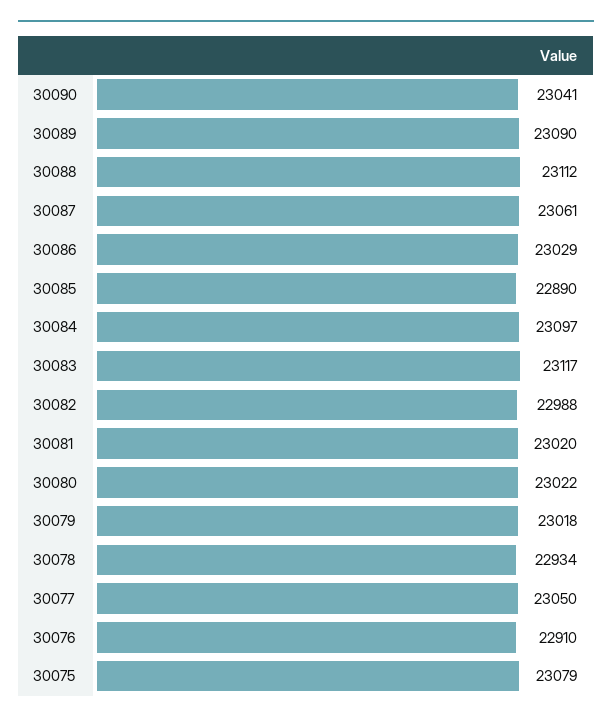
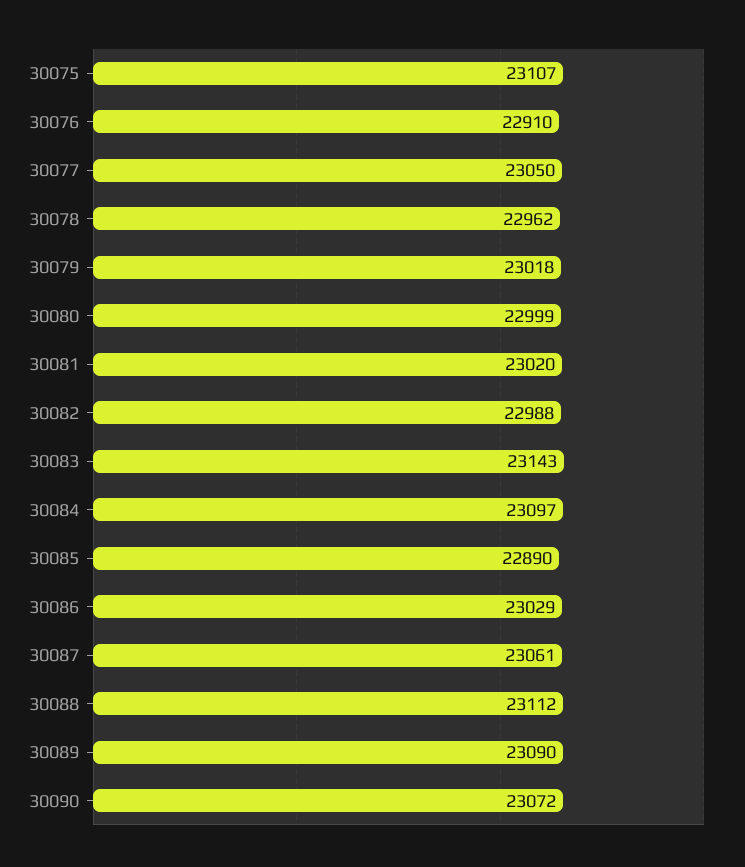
  {
-   "30090": 23041,
+   "30090": 23072,
    "30089": 23090,
    "30088": 23112,
    "30087": 23061,
    "30086": 23029,
    "30085": 22890,
    "30084": 23097,
-   "30083": 23117,
+   "30083": 23143,
    "30082": 22988,
    "30081": 23020,
-   "30080": 23022,
+   "30080": 22999,
    "30079": 23018,
-   "30078": 22934,
+   "30078": 22962,
    "30077": 23050,
    "30076": 22910,
-   "30075": 23079
+   "30075": 23107
  }

